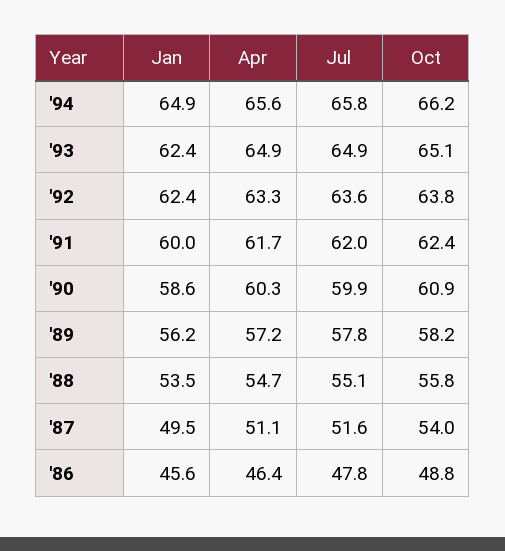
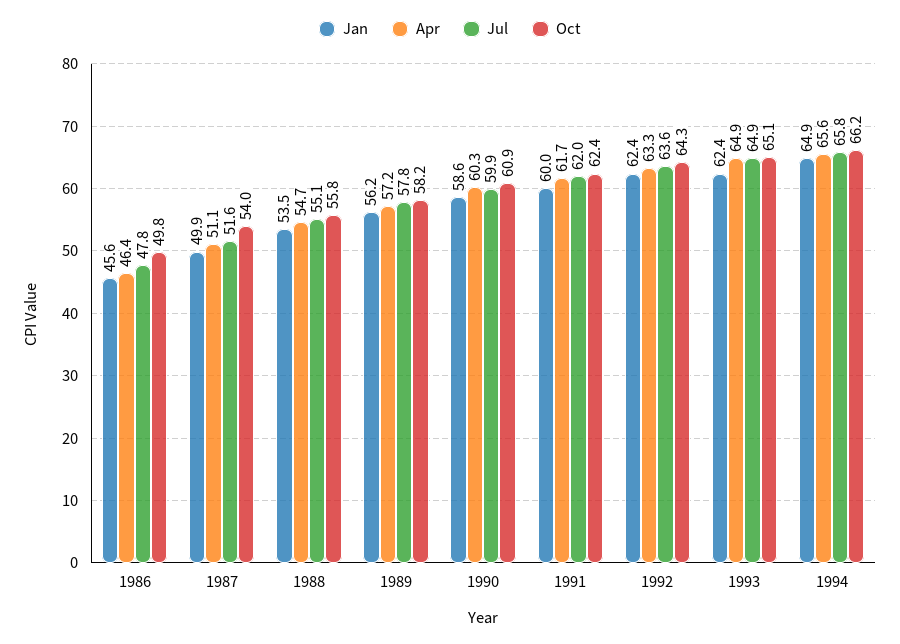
  {
    "Jan": {
      "'94": 64.9,
      "'93": 62.4,
      "'92": 62.4,
      "'91": 60,
      "'90": 58.6,
      "'89": 56.2,
      "'88": 53.5,
-     "'87": 49.5,
+     "'87": 49.9,
      "'86": 45.6
    },
    "Apr": {
      "'94": 65.6,
      "'93": 64.9,
      "'92": 63.3,
      "'91": 61.7,
      "'90": 60.3,
      "'89": 57.2,
      "'88": 54.7,
      "'87": 51.1,
      "'86": 46.4
    },
    "Jul": {
      "'94": 65.8,
      "'93": 64.9,
      "'92": 63.6,
      "'91": 62,
      "'90": 59.9,
      "'89": 57.8,
      "'88": 55.1,
      "'87": 51.6,
      "'86": 47.8
    },
    "Oct": {
      "'94": 66.2,
      "'93": 65.1,
-     "'92": 63.8,
+     "'92": 64.3,
      "'91": 62.4,
      "'90": 60.9,
      "'89": 58.2,
      "'88": 55.8,
      "'87": 54,
-     "'86": 48.8
+     "'86": 49.8
    }
  }

